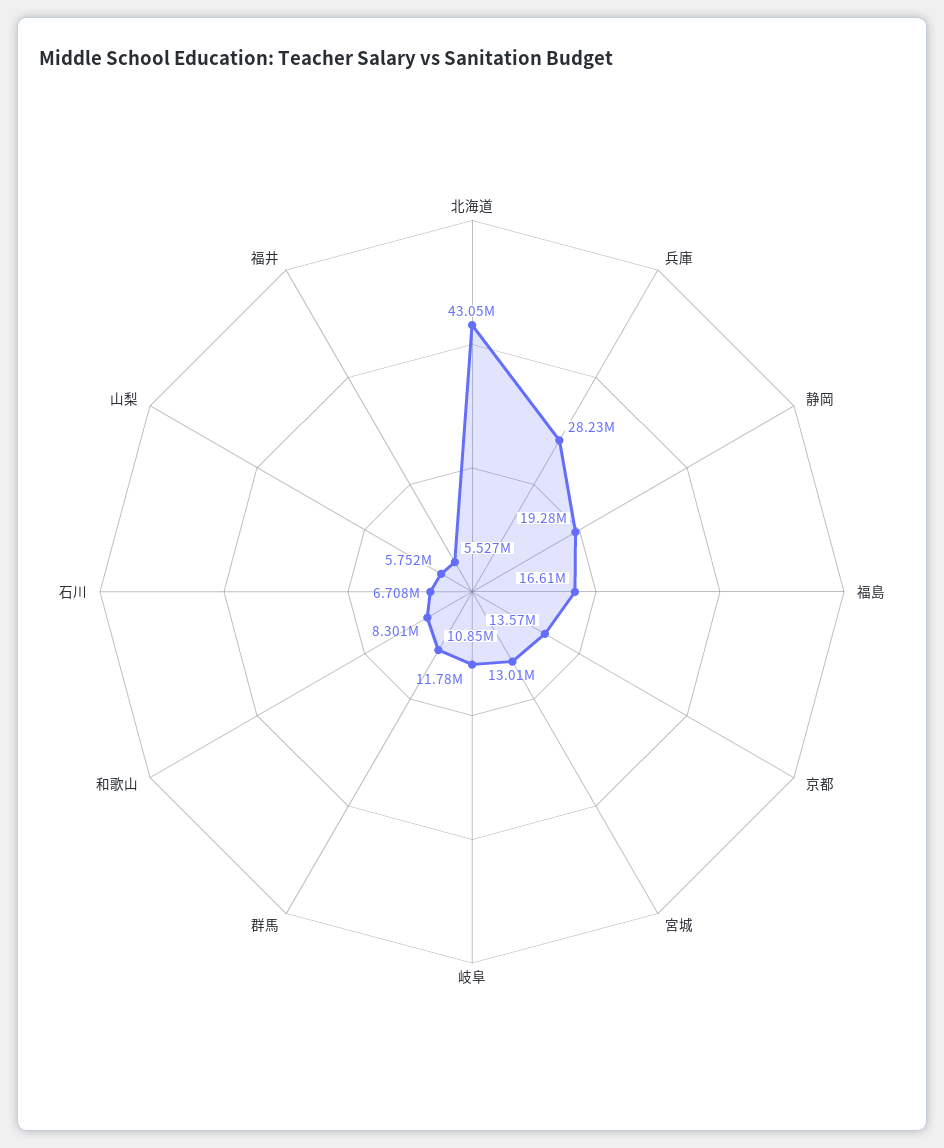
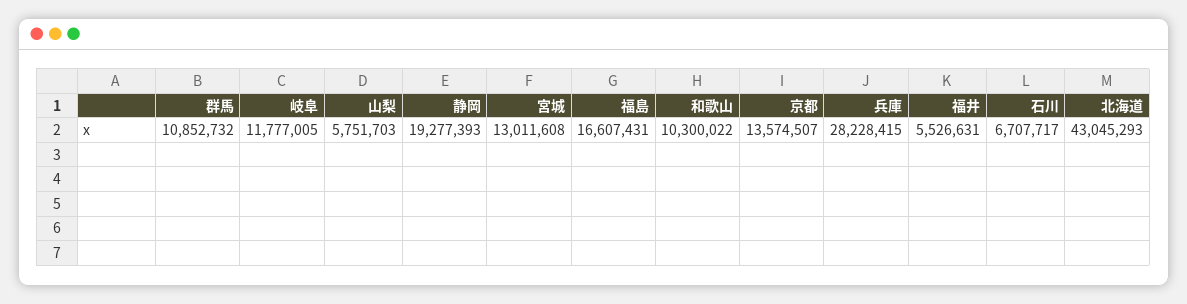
  {
    "北海道": 43045293,
    "兵庫": 28228415,
    "静岡": 19277393,
    "福島": 16607431,
    "京都": 13574507,
    "宮城": 13011608,
    "岐阜": 11777005,
    "群馬": 10852732,
-   "和歌山": 8301000,
+   "和歌山": 10300022,
    "石川": 6707717,
    "山梨": 5751703,
    "福井": 5526631
  }

